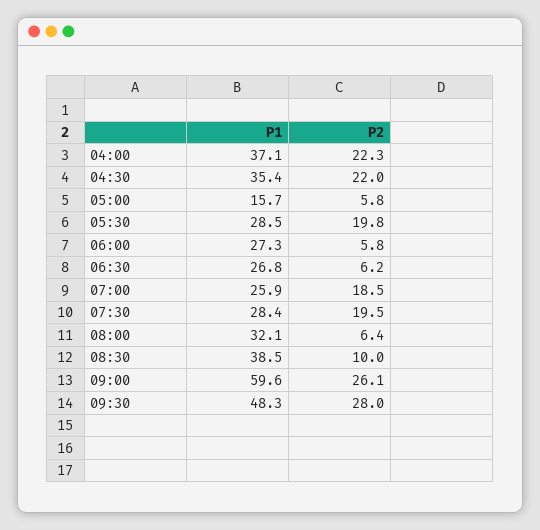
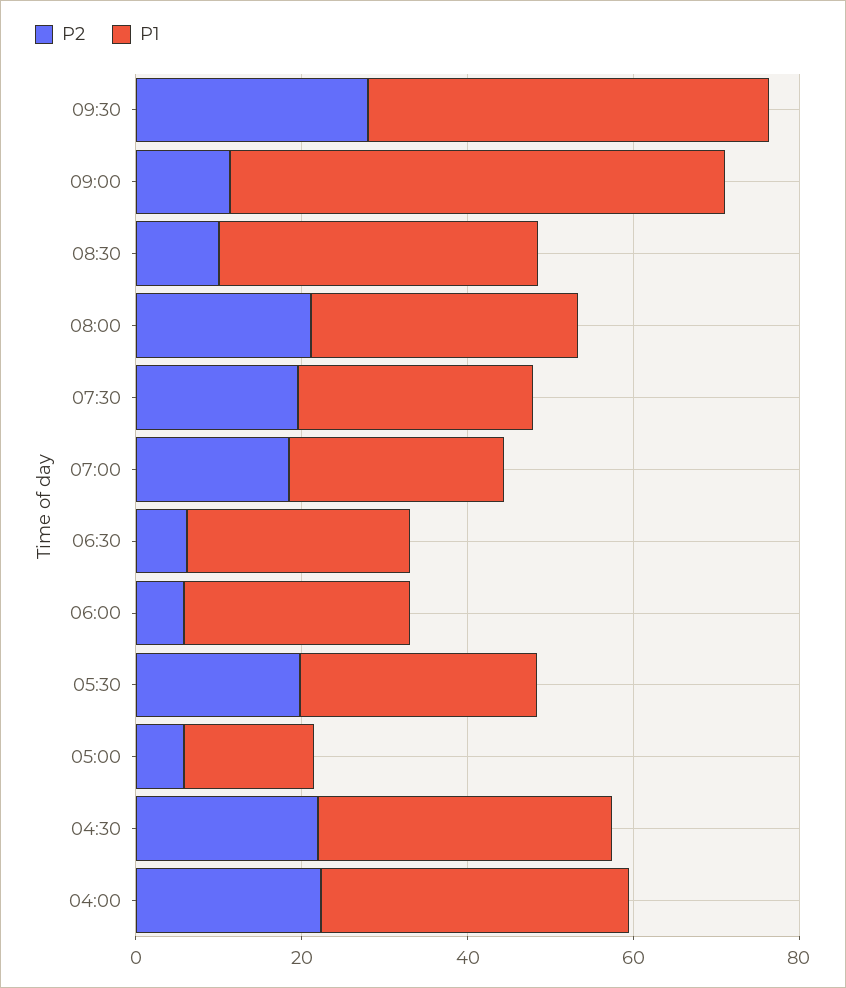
  {
    "P1": {
      "04:00": 37.1,
      "04:30": 35.4,
      "05:00": 15.7,
      "05:30": 28.5,
      "06:00": 27.3,
      "06:30": 26.8,
      "07:00": 25.9,
      "07:30": 28.4,
      "08:00": 32.1,
      "08:30": 38.5,
      "09:00": 59.6,
      "09:30": 48.3
    },
    "P2": {
      "04:00": 22.3,
      "04:30": 22,
      "05:00": 5.8,
      "05:30": 19.8,
      "06:00": 5.8,
      "06:30": 6.2,
      "07:00": 18.5,
      "07:30": 19.5,
-     "08:00": 6.4,
+     "08:00": 20,
      "08:30": 10,
-     "09:00": 26.1,
+     "09:00": 10,
      "09:30": 28
    }
  }

